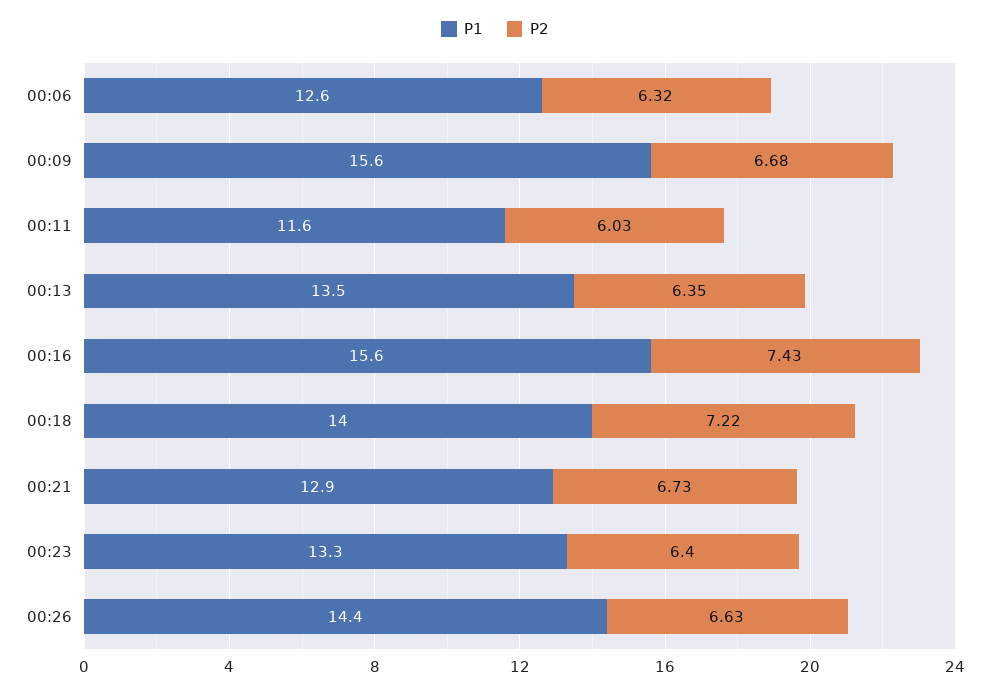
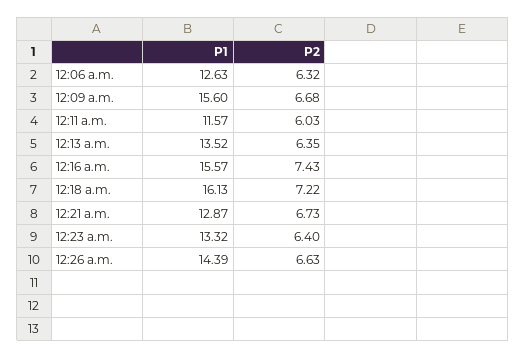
  {
    "P1": {
      "00:06": 12.63,
      "00:09": 15.6,
      "00:11": 11.57,
      "00:13": 13.52,
      "00:16": 15.57,
-     "00:18": 14,
+     "00:18": 16.13,
      "00:21": 12.87,
      "00:23": 13.32,
      "00:26": 14.39
    },
    "P2": {
      "00:06": 6.32,
      "00:09": 6.68,
      "00:11": 6.03,
      "00:13": 6.35,
      "00:16": 7.43,
      "00:18": 7.22,
      "00:21": 6.73,
      "00:23": 6.4,
      "00:26": 6.63
    }
  }

